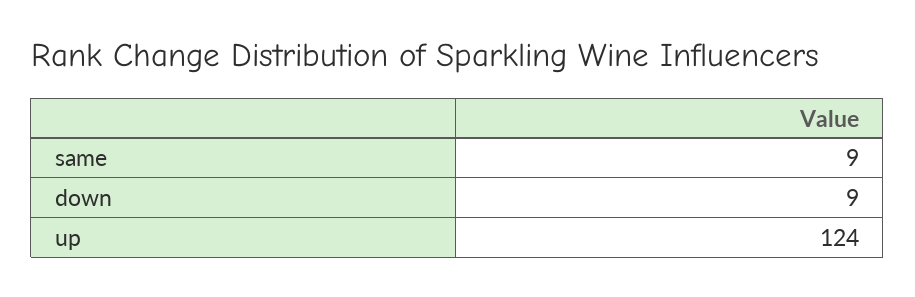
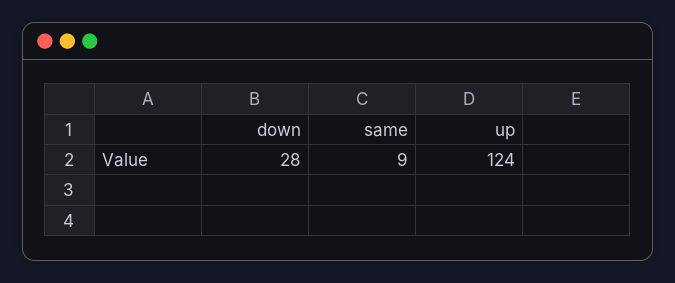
  {
    "same": 9,
-   "down": 9,
+   "down": 28,
    "up": 124
  }

